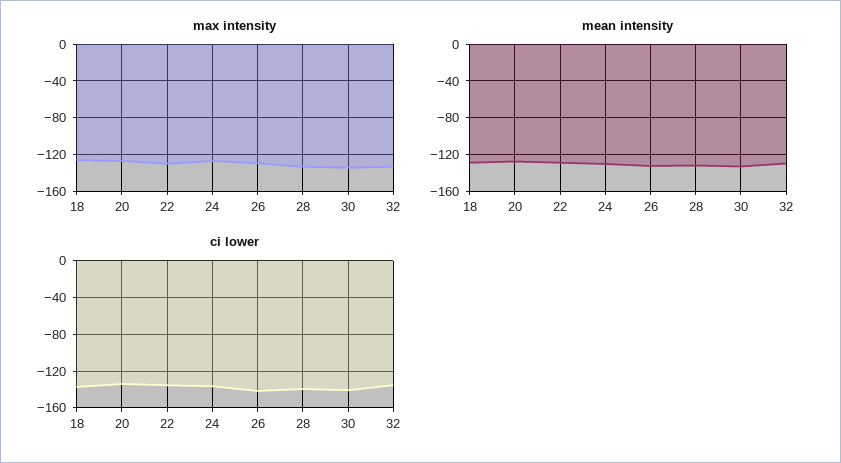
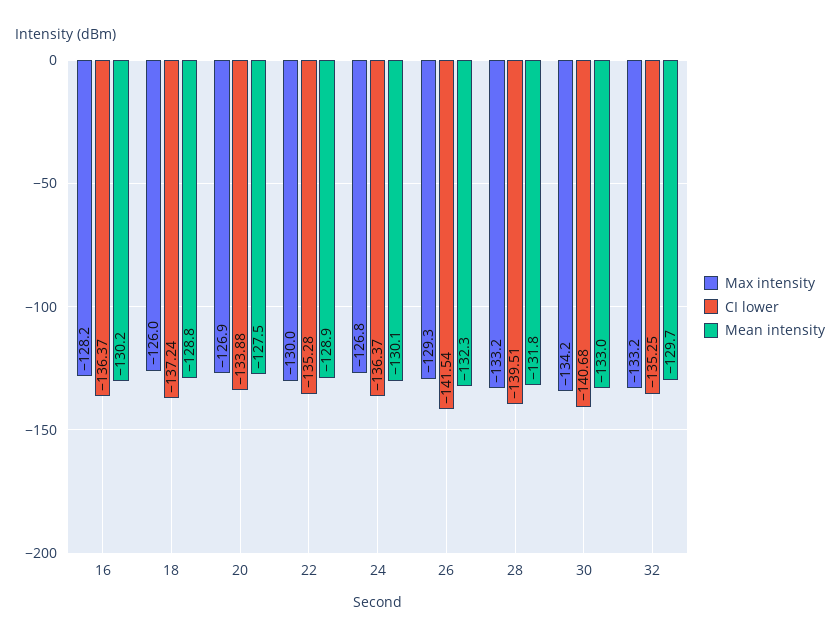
  {
    "max intensity": {
      "18": -126,
      "20": -126.9,
      "22": -130,
      "24": -126.8,
      "26": -129.3,
      "28": -133.2,
      "30": -134.2,
-     "32": -133.2
+     "32": -133.2,
+     "16": -128.2
    },
    "mean intensity": {
      "18": -128.8,
      "20": -127.5,
      "22": -128.9,
      "24": -130.1,
      "26": -132.3,
      "28": -131.8,
      "30": -133,
-     "32": -129.7
+     "32": -129.7,
+     "16": -130.2
    },
    "ci lower": {
      "18": -137.24,
      "20": -133.88,
      "22": -135.28,
      "24": -136.37,
      "26": -141.54,
      "28": -139.51,
      "30": -140.68,
-     "32": -135.25
+     "32": -135.25,
+     "16": -136.37
    }
  }

